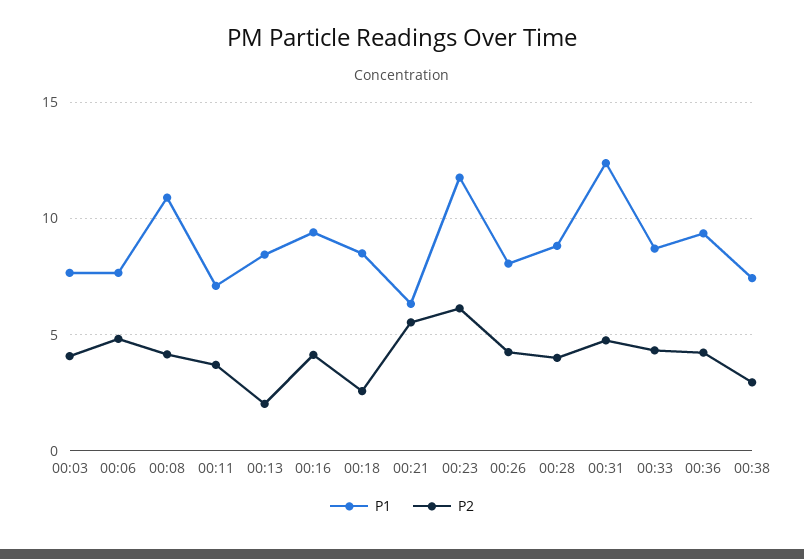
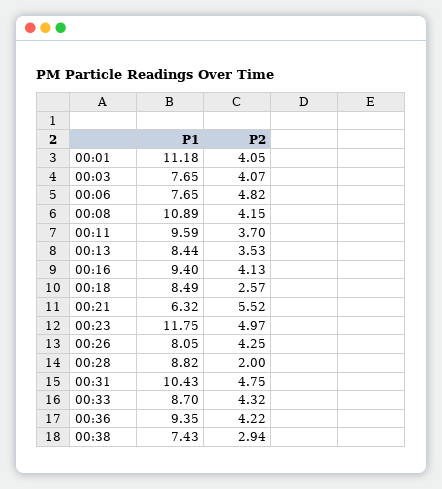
  {
    "P1": {
      "00:03": 7.65,
      "00:06": 7.65,
      "00:08": 10.89,
-     "00:11": 7,
+     "00:11": 9.59,
      "00:13": 8.44,
      "00:16": 9.4,
      "00:18": 8.49,
      "00:21": 6.32,
      "00:23": 11.75,
      "00:26": 8.05,
      "00:28": 8.82,
-     "00:31": 12.5,
+     "00:31": 10.43,
      "00:33": 8.7,
      "00:36": 9.35,
-     "00:38": 7.43
+     "00:38": 7.43,
+     "00:01": 11.18
    },
    "P2": {
      "00:03": 4.07,
      "00:06": 4.82,
      "00:08": 4.15,
      "00:11": 3.7,
-     "00:13": 2,
+     "00:13": 3.53,
      "00:16": 4.13,
      "00:18": 2.57,
      "00:21": 5.52,
-     "00:23": 6,
+     "00:23": 4.97,
      "00:26": 4.25,
-     "00:28": 4,
+     "00:28": 2,
      "00:31": 4.75,
      "00:33": 4.32,
      "00:36": 4.22,
-     "00:38": 2.94
+     "00:38": 2.94,
+     "00:01": 4.05
    }
  }

